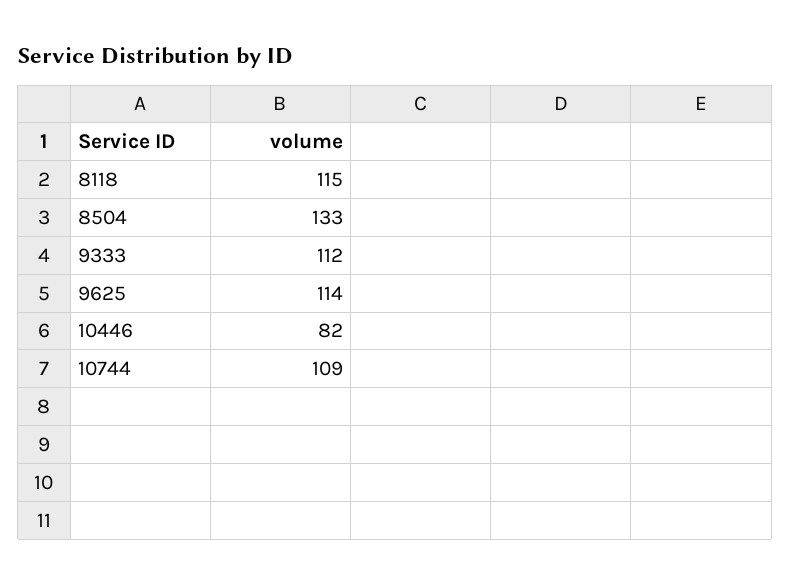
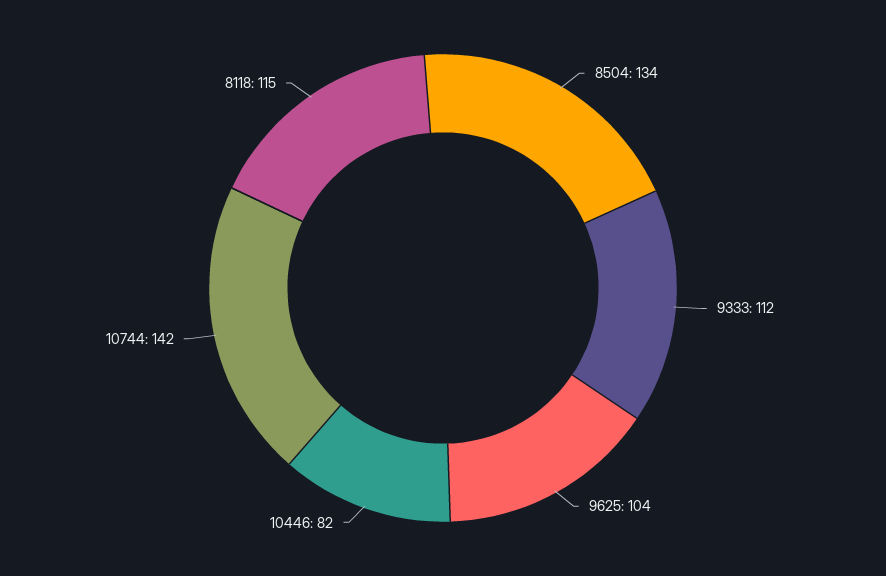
  {
    "8118": 115,
-   "8504": 133,
+   "8504": 134,
    "9333": 112,
-   "9625": 114,
+   "9625": 104,
    "10446": 82,
-   "10744": 109
+   "10744": 142
  }

